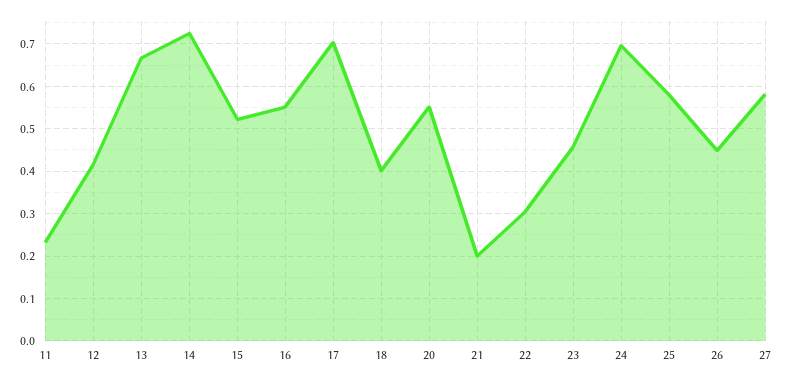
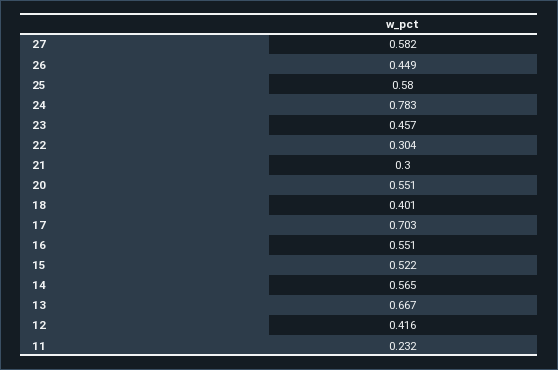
  {
    "11": 0.232,
    "12": 0.416,
    "13": 0.667,
-   "14": 0.72,
+   "14": 0.565,
    "15": 0.522,
    "16": 0.551,
    "17": 0.703,
    "18": 0.401,
    "20": 0.551,
-   "21": 0.2,
+   "21": 0.3,
    "22": 0.304,
    "23": 0.457,
-   "24": 0.7,
+   "24": 0.783,
    "25": 0.58,
    "26": 0.449,
    "27": 0.582
  }

